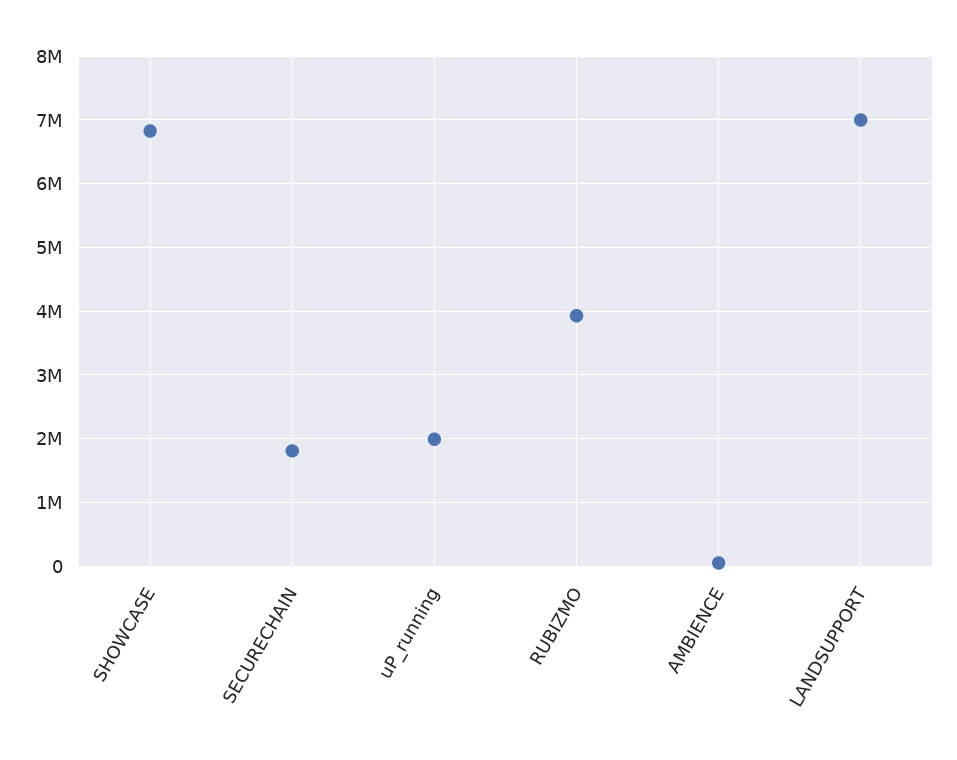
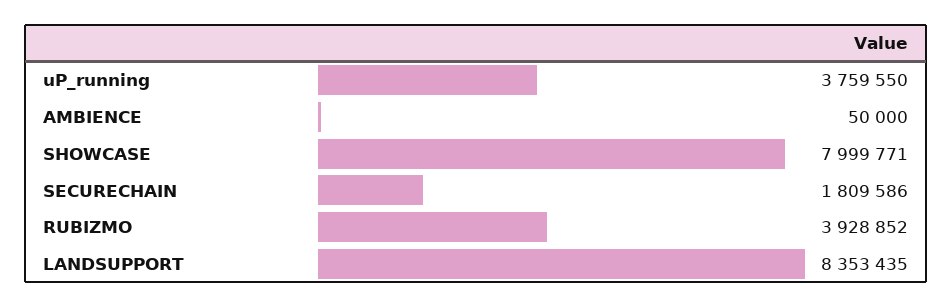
  {
-   "SHOWCASE": 6800000,
+   "SHOWCASE": 7999771,
    "SECURECHAIN": 1809586,
-   "uP_running": 2000000,
+   "uP_running": 3759550,
    "RUBIZMO": 3928852,
    "AMBIENCE": 50000,
-   "LANDSUPPORT": 7000000
+   "LANDSUPPORT": 8353435
  }

